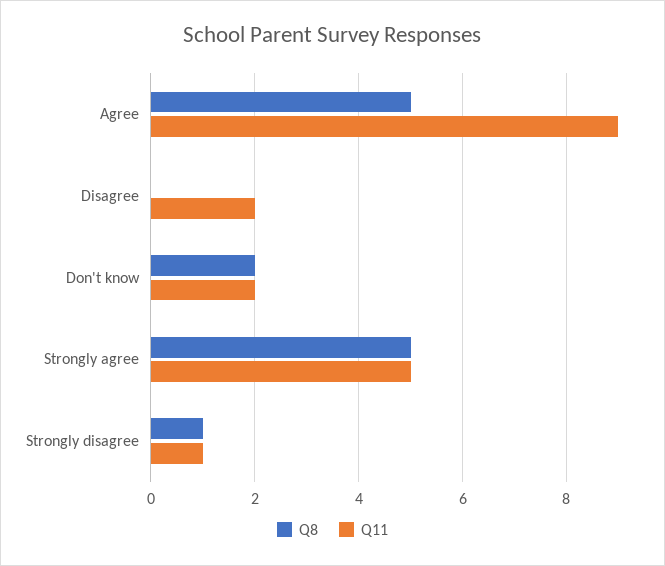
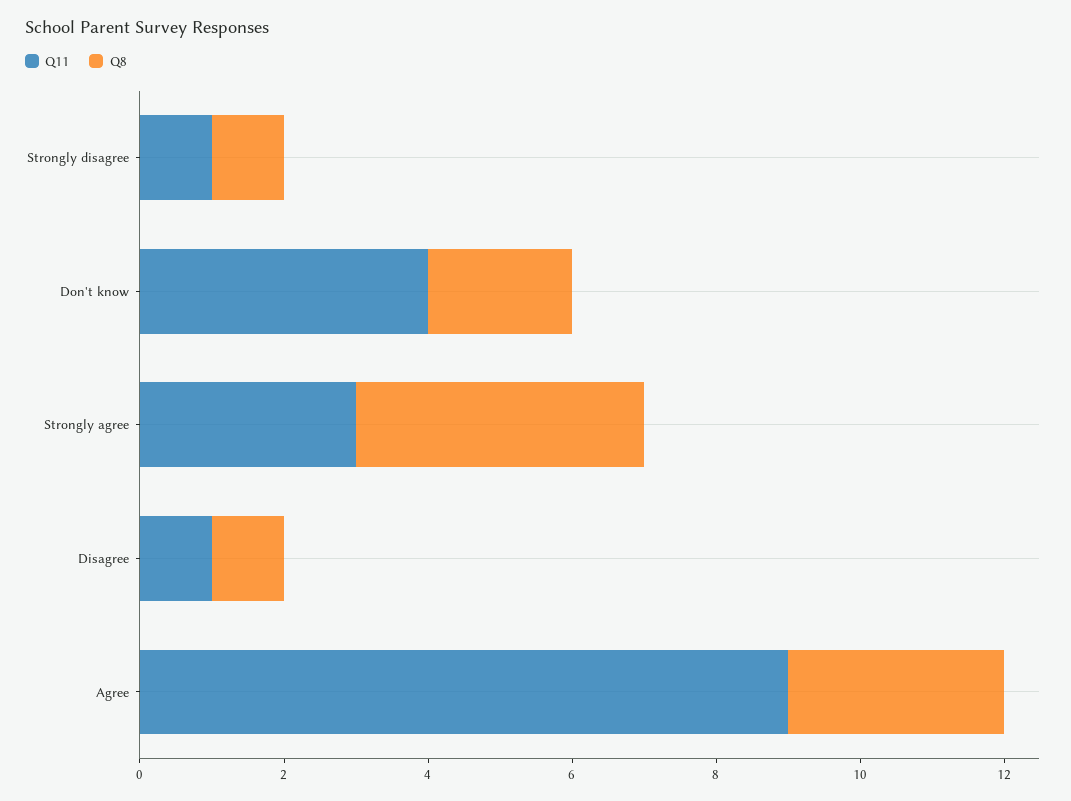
  {
    "Q8": {
-     "Agree": 5,
+     "Agree": 3,
-     "Disagree": 0,
+     "Disagree": 1,
      "Don't know": 2,
-     "Strongly agree": 5,
+     "Strongly agree": 4,
      "Strongly disagree": 1
    },
    "Q11": {
      "Agree": 9,
-     "Disagree": 2,
+     "Disagree": 1,
-     "Don't know": 2,
+     "Don't know": 4,
-     "Strongly agree": 5,
+     "Strongly agree": 3,
      "Strongly disagree": 1
    }
  }

